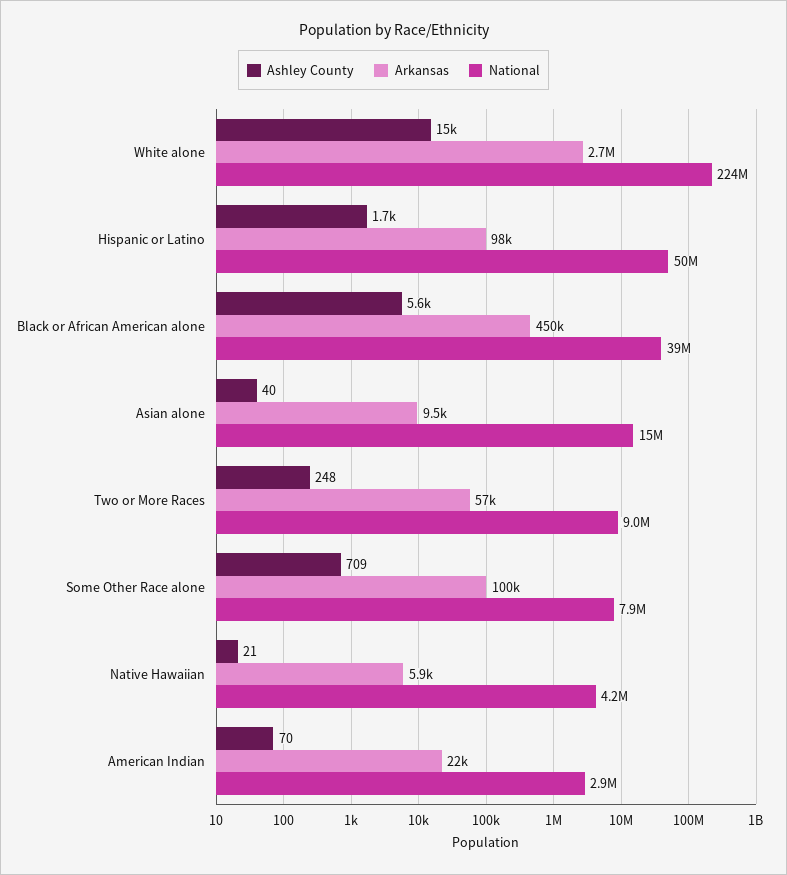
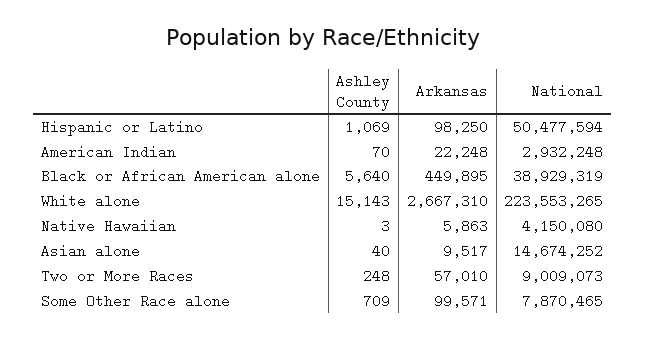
  {
    "Ashley County": {
      "White alone": 15143,
-     "Hispanic or Latino": 1700,
+     "Hispanic or Latino": 1069,
      "Black or African American alone": 5640,
      "Asian alone": 40,
      "Two or More Races": 248,
      "Some Other Race alone": 709,
-     "Native Hawaiian": 21,
+     "Native Hawaiian": 3,
      "American Indian": 70
    },
    "Arkansas": {
      "White alone": 2667310,
      "Hispanic or Latino": 98250,
      "Black or African American alone": 449895,
      "Asian alone": 9517,
      "Two or More Races": 57010,
      "Some Other Race alone": 99571,
      "Native Hawaiian": 5863,
      "American Indian": 22248
    },
    "National": {
      "White alone": 223553265,
      "Hispanic or Latino": 50477594,
      "Black or African American alone": 38929319,
      "Asian alone": 14674252,
      "Two or More Races": 9009073,
      "Some Other Race alone": 7870465,
      "Native Hawaiian": 4150080,
      "American Indian": 2932248
    }
  }

